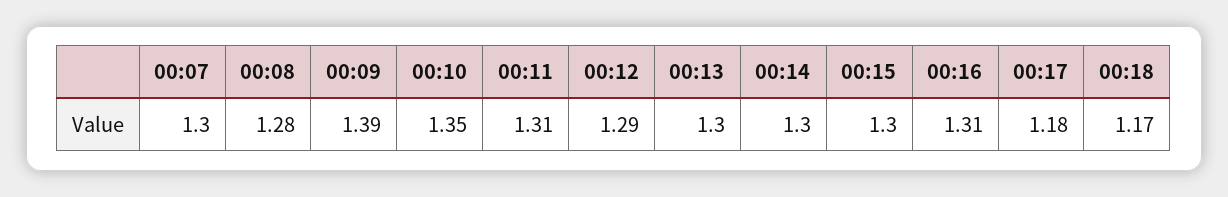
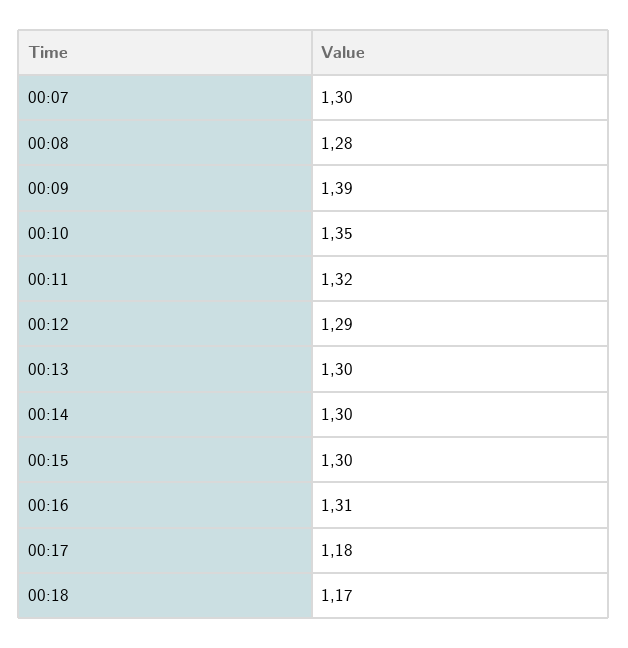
  {
    "00:07": 1.3,
    "00:08": 1.28,
    "00:09": 1.39,
    "00:10": 1.35,
-   "00:11": 1.31,
+   "00:11": 1.32,
    "00:12": 1.29,
    "00:13": 1.3,
    "00:14": 1.3,
    "00:15": 1.3,
    "00:16": 1.31,
    "00:17": 1.18,
    "00:18": 1.17
  }

